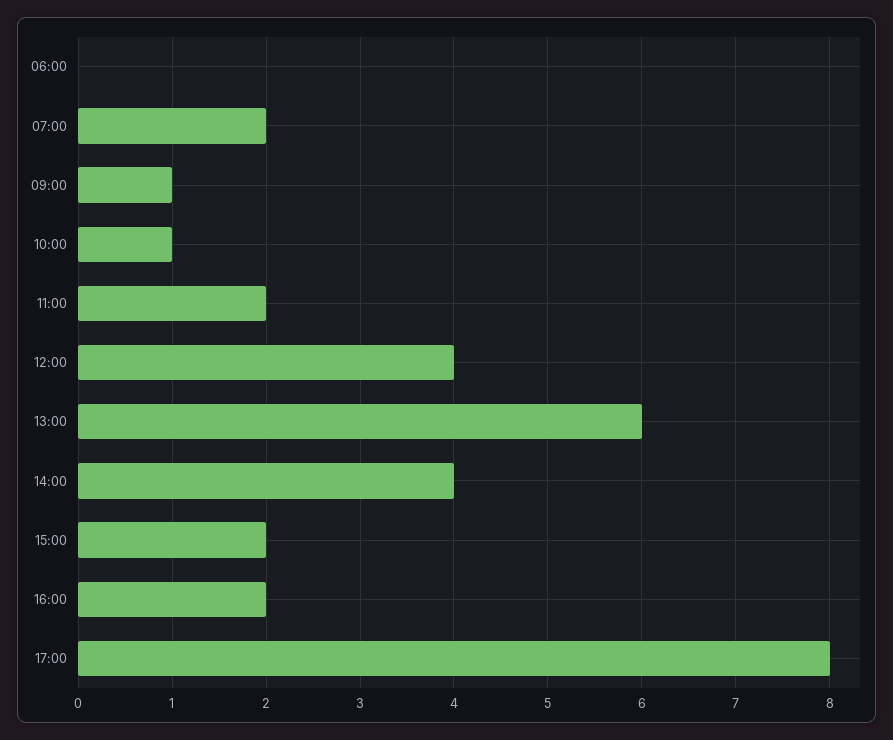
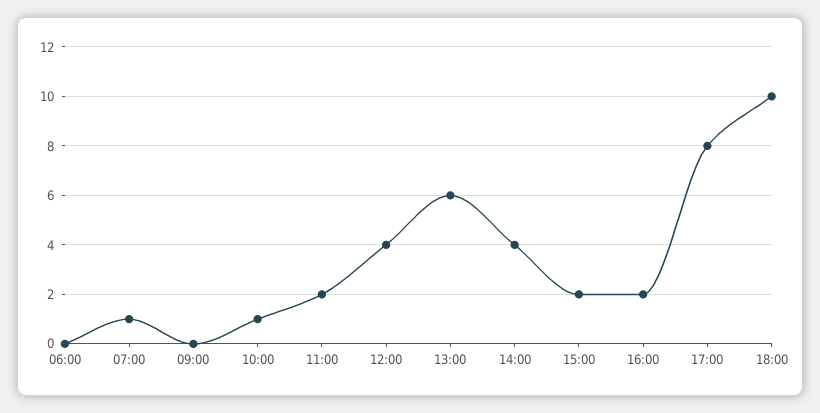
  {
    "06:00": 0,
-   "07:00": 2,
+   "07:00": 1,
-   "09:00": 1,
+   "09:00": 0,
    "10:00": 1,
    "11:00": 2,
    "12:00": 4,
    "13:00": 6,
    "14:00": 4,
    "15:00": 2,
    "16:00": 2,
-   "17:00": 8
+   "17:00": 8,
+   "18:00": 10
  }

